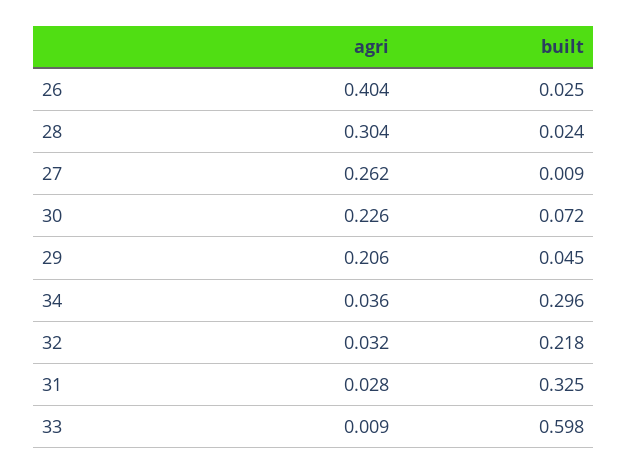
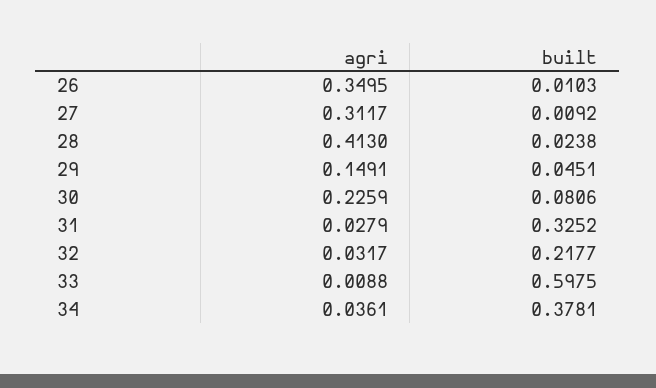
  {
    "agri": {
-     "26": 0.404,
+     "26": 0.3495,
-     "28": 0.304,
+     "28": 0.413,
-     "27": 0.262,
+     "27": 0.3117,
      "30": 0.2259,
-     "29": 0.206,
+     "29": 0.1491,
      "34": 0.0361,
      "32": 0.0317,
      "31": 0.0279,
      "33": 0.0088
    },
    "built": {
-     "26": 0.025,
+     "26": 0.0103,
      "28": 0.0238,
      "27": 0.0092,
-     "30": 0.072,
+     "30": 0.0806,
      "29": 0.0451,
-     "34": 0.296,
+     "34": 0.3781,
      "32": 0.2177,
      "31": 0.3252,
      "33": 0.5975
    }
  }

